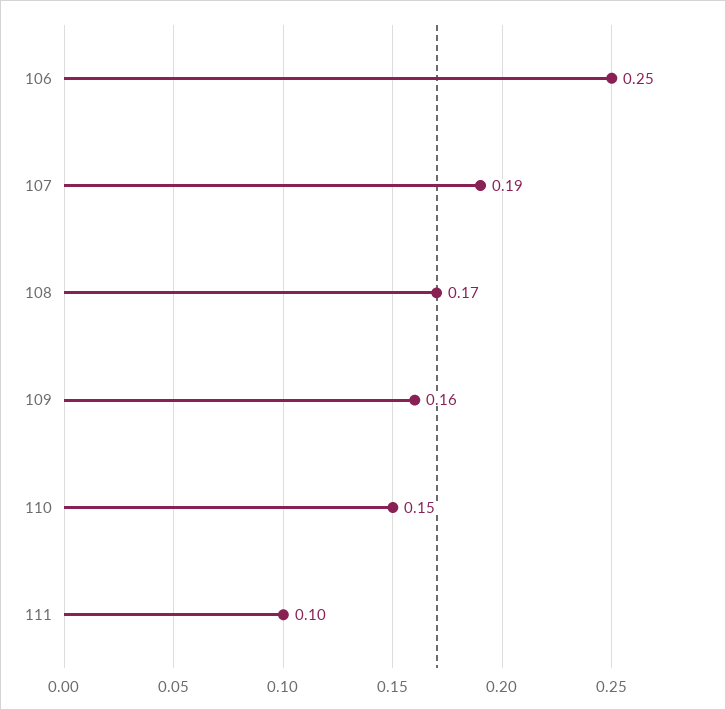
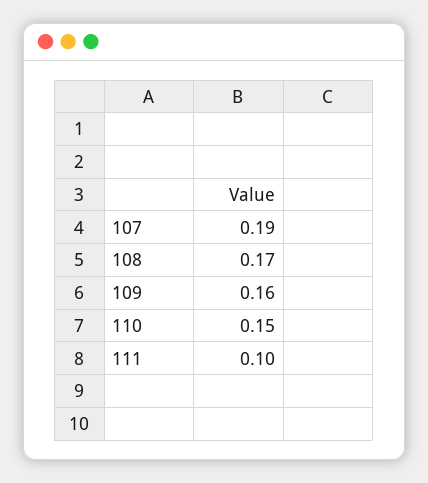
  {
-   "106": 0.25,
    "107": 0.19,
    "108": 0.17,
    "109": 0.16,
    "110": 0.15,
    "111": 0.1
  }

